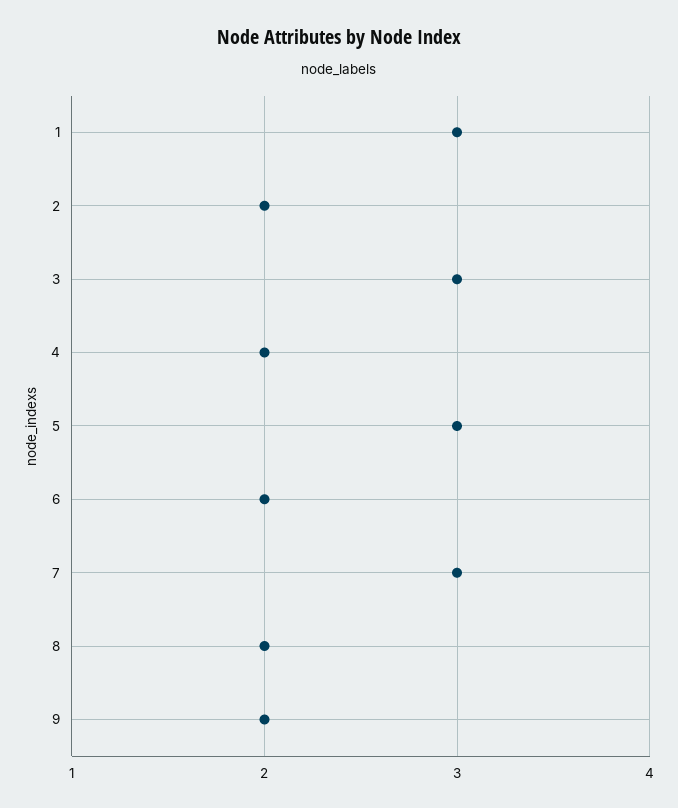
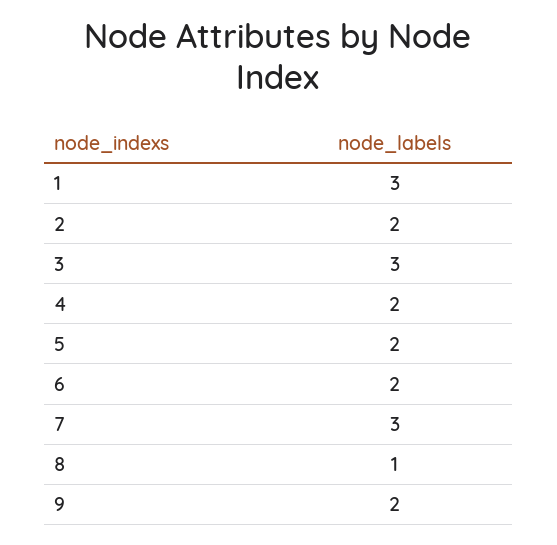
  {
    "1": 3,
    "2": 2,
    "3": 3,
    "4": 2,
-   "5": 3,
+   "5": 2,
    "6": 2,
    "7": 3,
-   "8": 2,
+   "8": 1,
    "9": 2
  }

